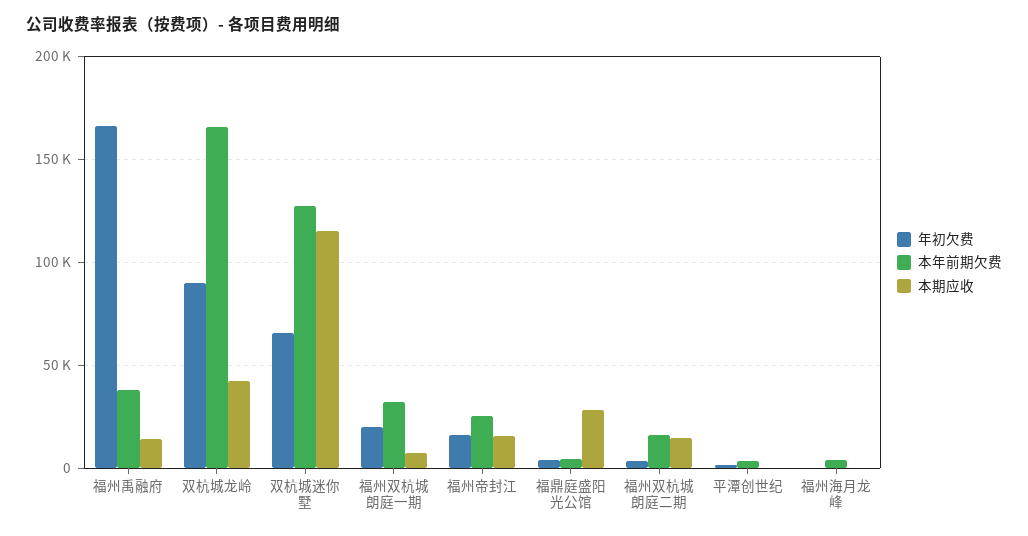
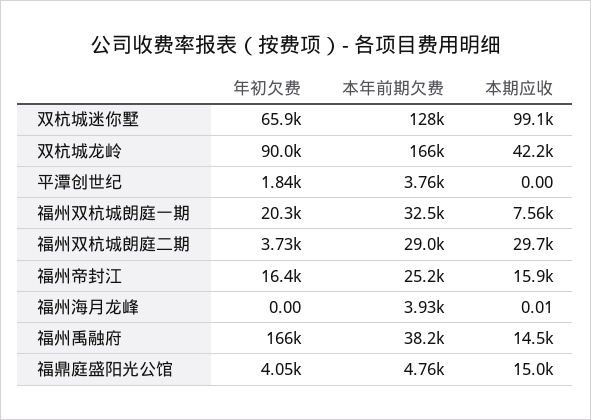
  {
    "年初欠费": {
      "福州禹融府": 166000,
      "双杭城龙岭": 90000,
      "双杭城迷你墅": 65900,
      "福州双杭城朗庭一期": 20300,
      "福州帝封江": 16400,
      "福鼎庭盛阳光公馆": 4050,
      "福州双杭城朗庭二期": 3730,
      "平潭创世纪": 1840,
      "福州海月龙峰": 0
    },
    "本年前期欠费": {
      "福州禹融府": 38200,
      "双杭城龙岭": 166000,
      "双杭城迷你墅": 128000,
      "福州双杭城朗庭一期": 32500,
      "福州帝封江": 25200,
      "福鼎庭盛阳光公馆": 4760,
-     "福州双杭城朗庭二期": 15000,
+     "福州双杭城朗庭二期": 29000,
      "平潭创世纪": 3760,
      "福州海月龙峰": 3930
    },
    "本期应收": {
      "福州禹融府": 14500,
      "双杭城龙岭": 42200,
-     "双杭城迷你墅": 115000,
+     "双杭城迷你墅": 99100,
      "福州双杭城朗庭一期": 7560,
      "福州帝封江": 15900,
-     "福鼎庭盛阳光公馆": 30000,
+     "福鼎庭盛阳光公馆": 15000,
-     "福州双杭城朗庭二期": 15000,
+     "福州双杭城朗庭二期": 29700,
      "平潭创世纪": 0,
      "福州海月龙峰": 0.01
    }
  }

